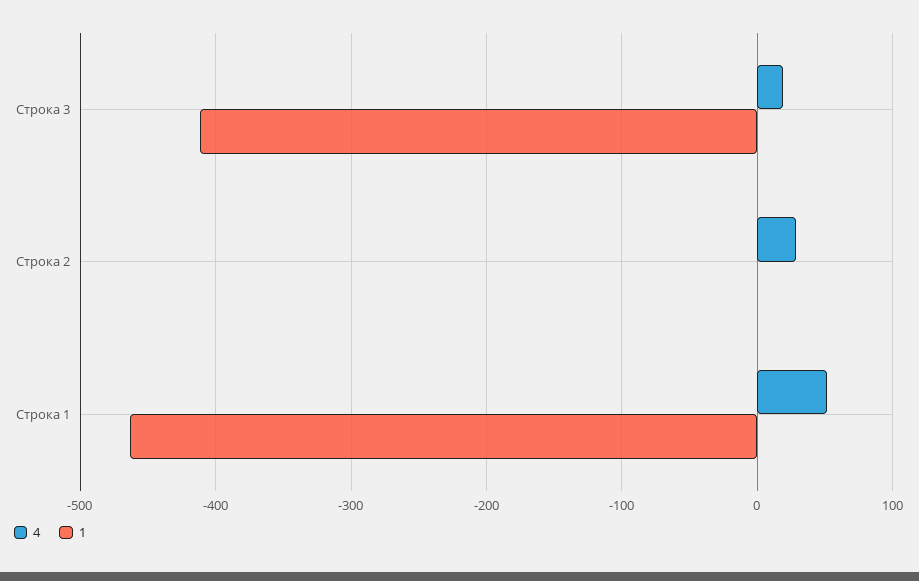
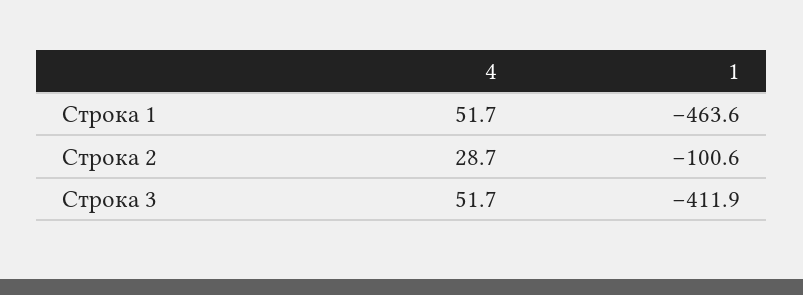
  {
    "4": {
-     "Строка 3": 20,
+     "Строка 3": 51.7,
      "Строка 2": 28.7,
      "Строка 1": 51.7
    },
    "1": {
      "Строка 3": -411.9,
-     "Строка 2": 0,
+     "Строка 2": -100.6,
      "Строка 1": -463.6
    }
  }

